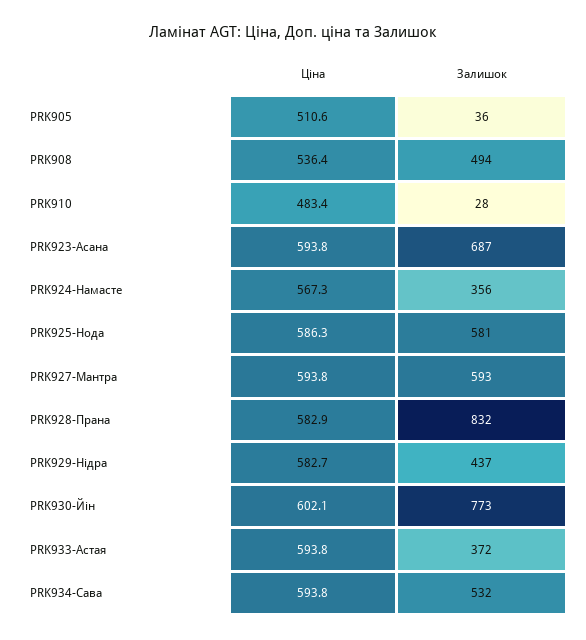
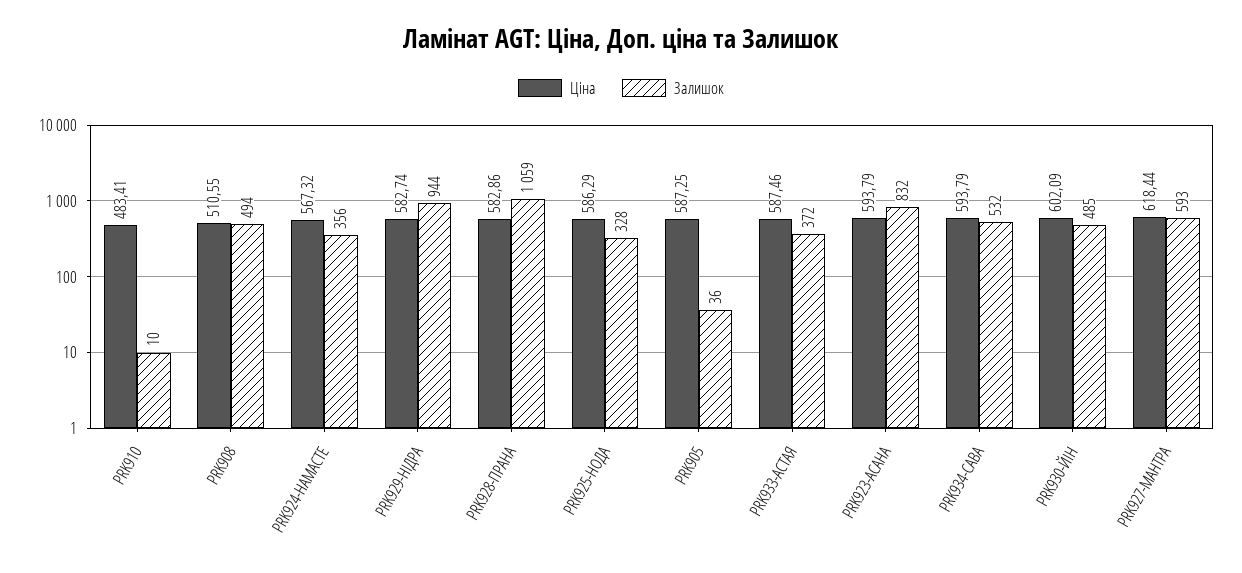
  {
    "Ціна": {
-     "PRK905": 510.6,
+     "PRK905": 587.25,
-     "PRK908": 536.4,
+     "PRK908": 510.55,
      "PRK910": 483.41,
      "PRK923-Асана": 593.79,
      "PRK924-Намасте": 567.32,
      "PRK925-Нода": 586.29,
-     "PRK927-Мантра": 593.8,
+     "PRK927-Мантра": 618.44,
      "PRK928-Прана": 582.86,
      "PRK929-Нідра": 582.74,
      "PRK930-Йін": 602.09,
-     "PRK933-Астая": 593.8,
+     "PRK933-Астая": 587.46,
      "PRK934-Сава": 593.79
    },
    "Залишок": {
      "PRK905": 36,
      "PRK908": 494,
-     "PRK910": 28,
+     "PRK910": 10,
-     "PRK923-Асана": 687,
+     "PRK923-Асана": 832,
      "PRK924-Намасте": 356,
-     "PRK925-Нода": 581,
+     "PRK925-Нода": 328,
      "PRK927-Мантра": 593,
-     "PRK928-Прана": 832,
+     "PRK928-Прана": 1059,
-     "PRK929-Нідра": 437,
+     "PRK929-Нідра": 944,
-     "PRK930-Йін": 773,
+     "PRK930-Йін": 485,
      "PRK933-Астая": 372,
      "PRK934-Сава": 532
    }
  }

